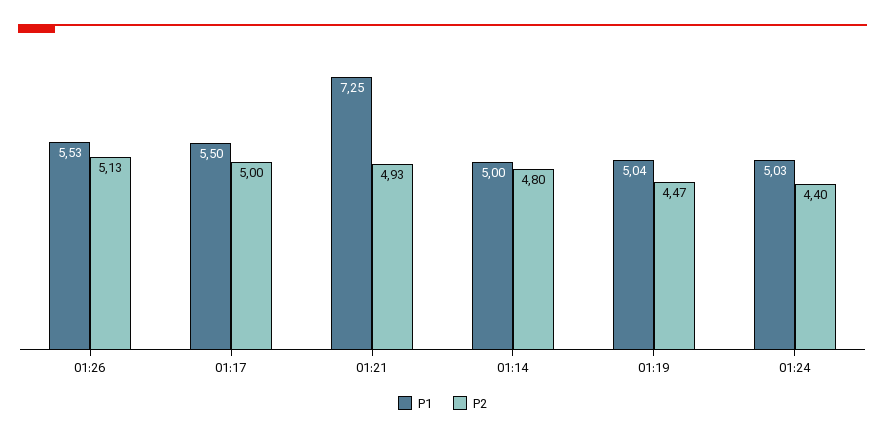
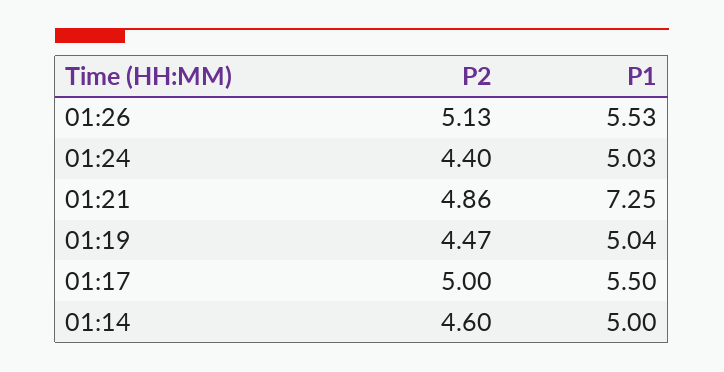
  {
    "P1": {
      "01:26": 5.53,
      "01:17": 5.5,
      "01:21": 7.25,
      "01:14": 5,
      "01:19": 5.04,
      "01:24": 5.03
    },
    "P2": {
      "01:26": 5.13,
      "01:17": 5,
-     "01:21": 4.93,
+     "01:21": 4.86,
-     "01:14": 4.8,
+     "01:14": 4.6,
      "01:19": 4.47,
      "01:24": 4.4
    }
  }

